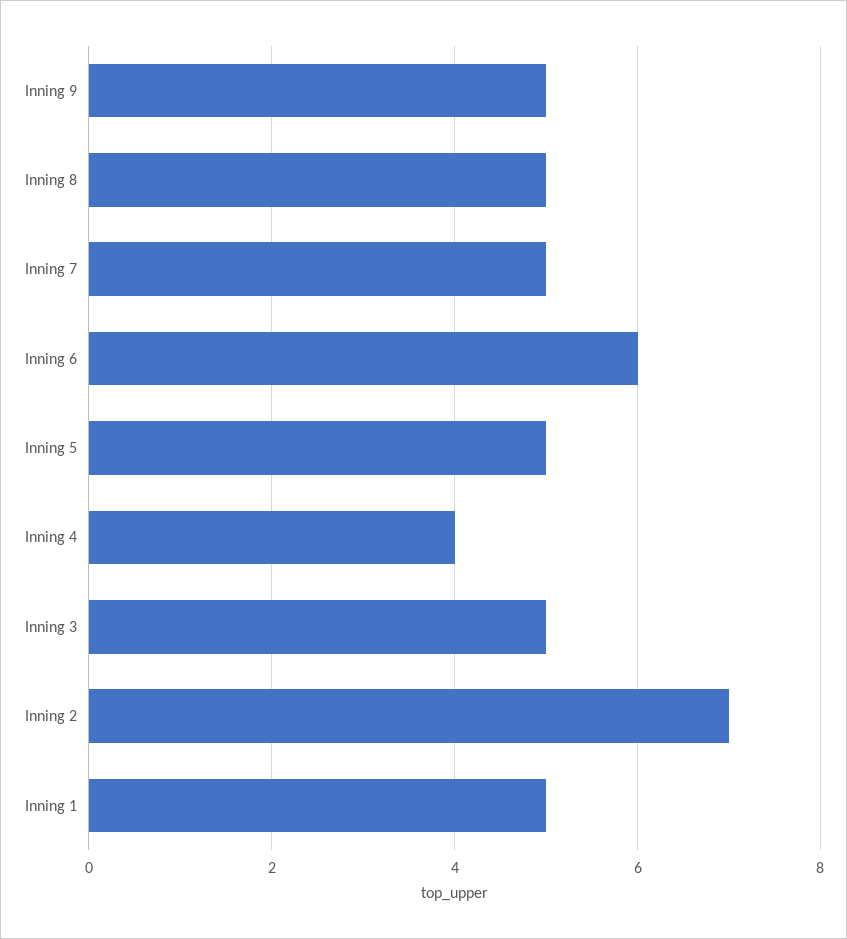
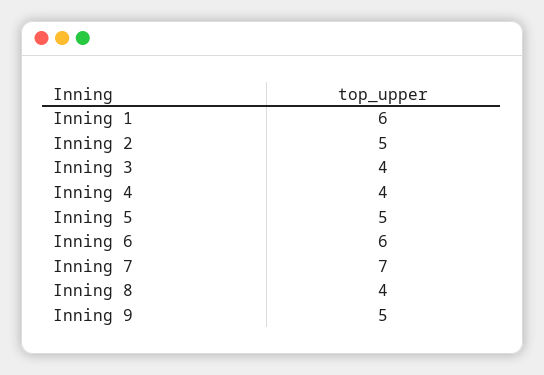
  {
    "Inning 9": 5,
-   "Inning 8": 5,
+   "Inning 8": 4,
-   "Inning 7": 5,
+   "Inning 7": 7,
    "Inning 6": 6,
    "Inning 5": 5,
    "Inning 4": 4,
-   "Inning 3": 5,
+   "Inning 3": 4,
-   "Inning 2": 7,
+   "Inning 2": 5,
-   "Inning 1": 5
+   "Inning 1": 6
  }

